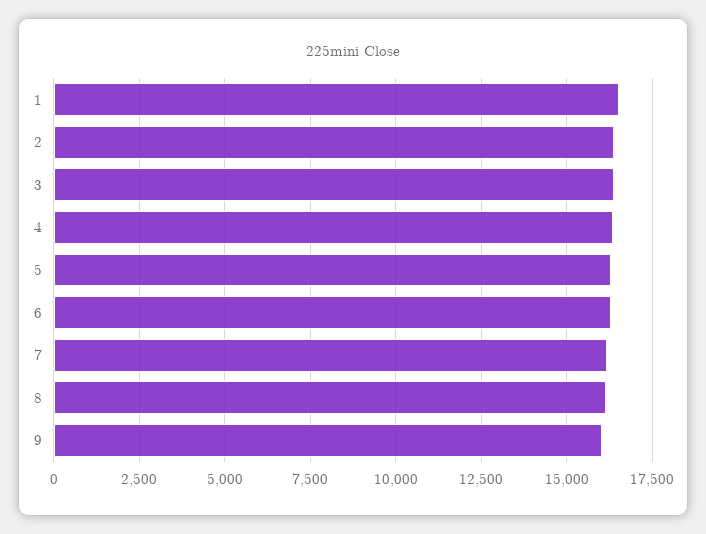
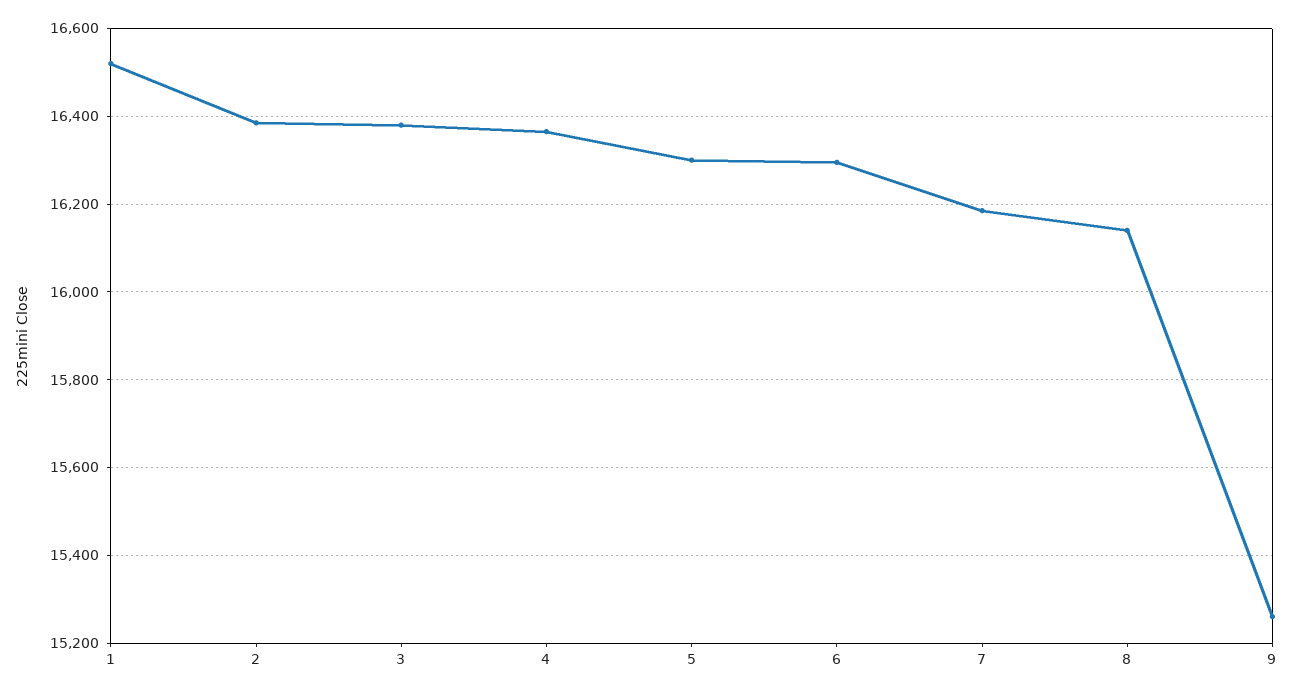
  {
    "1": 16520,
    "2": 16380,
    "3": 16380,
    "4": 16360,
    "5": 16300,
    "6": 16300,
    "7": 16180,
    "8": 16140,
-   "9": 16000
+   "9": 15260
  }

